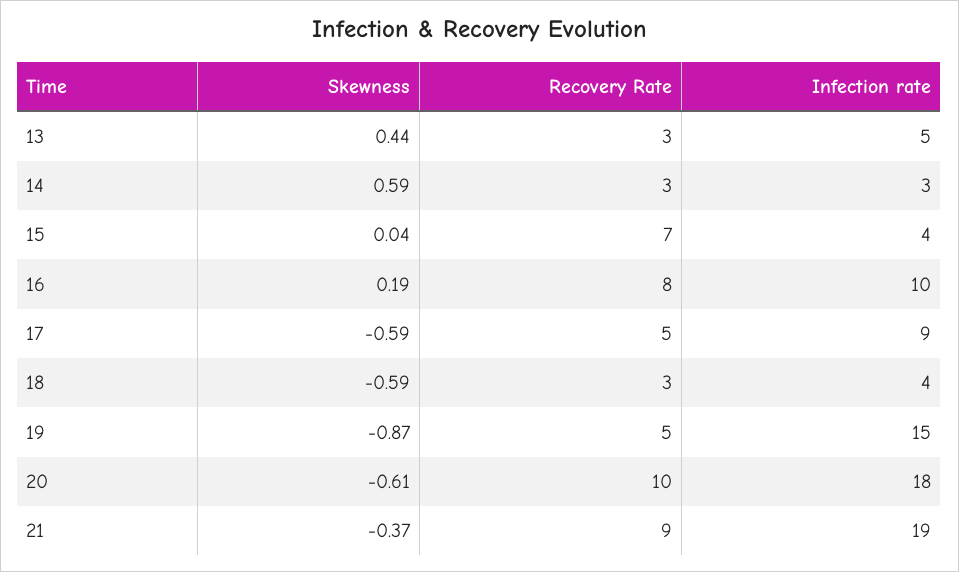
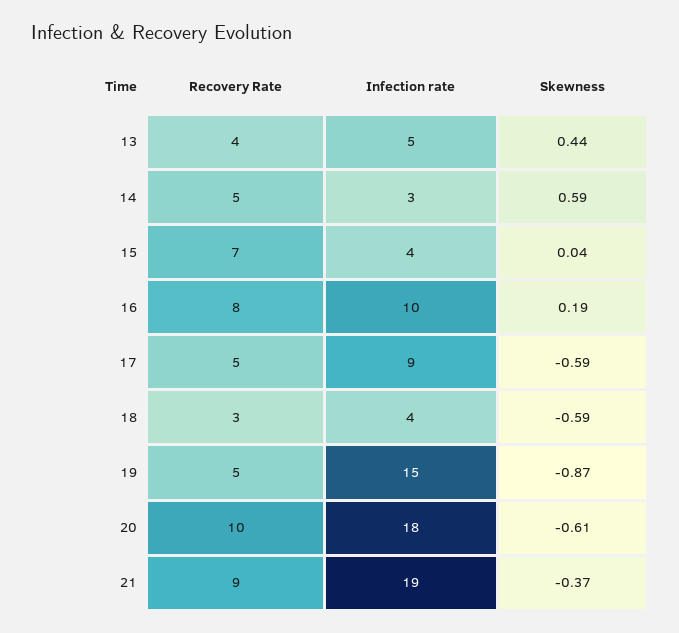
  {
    "Skewness": {
      "13": 0.44,
      "14": 0.59,
      "15": 0.04,
      "16": 0.19,
      "17": -0.59,
      "18": -0.59,
      "19": -0.87,
      "20": -0.61,
      "21": -0.37
    },
    "Recovery Rate": {
-     "13": 3,
+     "13": 4,
-     "14": 3,
+     "14": 5,
      "15": 7,
      "16": 8,
      "17": 5,
      "18": 3,
      "19": 5,
      "20": 10,
      "21": 9
    },
    "Infection rate": {
      "13": 5,
      "14": 3,
      "15": 4,
      "16": 10,
      "17": 9,
      "18": 4,
      "19": 15,
      "20": 18,
      "21": 19
    }
  }

